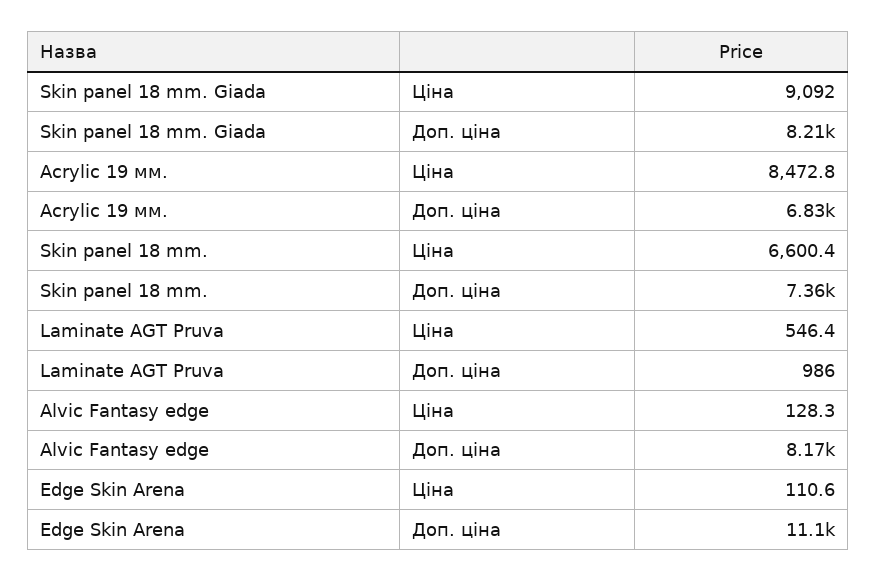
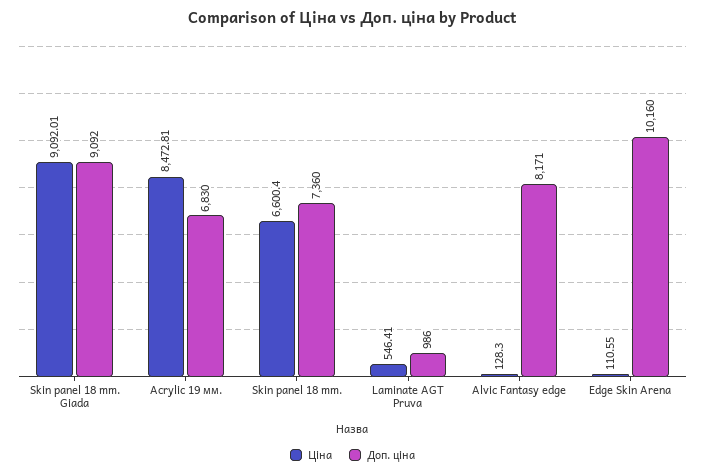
  {
    "Ціна": {
      "Skin panel 18 mm. Giada": 9092.01,
      "Acrylic 19 мм.": 8472.81,
      "Skin panel 18 mm.": 6600.4,
      "Laminate AGT Pruva": 546.41,
      "Alvic Fantasy edge": 128.3,
      "Edge Skin Arena": 110.55
    },
    "Доп. ціна": {
-     "Skin panel 18 mm. Giada": 8210,
+     "Skin panel 18 mm. Giada": 9092,
      "Acrylic 19 мм.": 6830,
      "Skin panel 18 mm.": 7360,
      "Laminate AGT Pruva": 986,
      "Alvic Fantasy edge": 8171,
-     "Edge Skin Arena": 11100
+     "Edge Skin Arena": 10160
    }
  }

